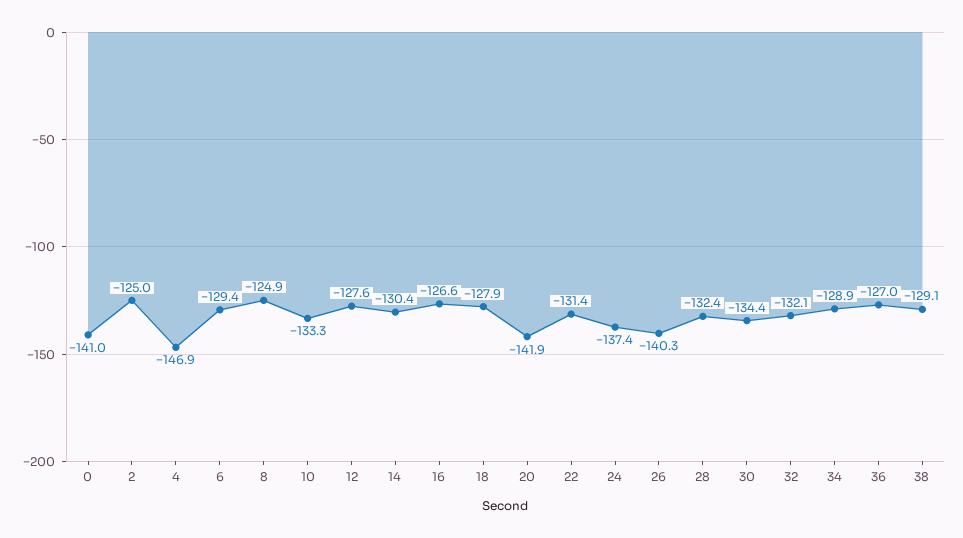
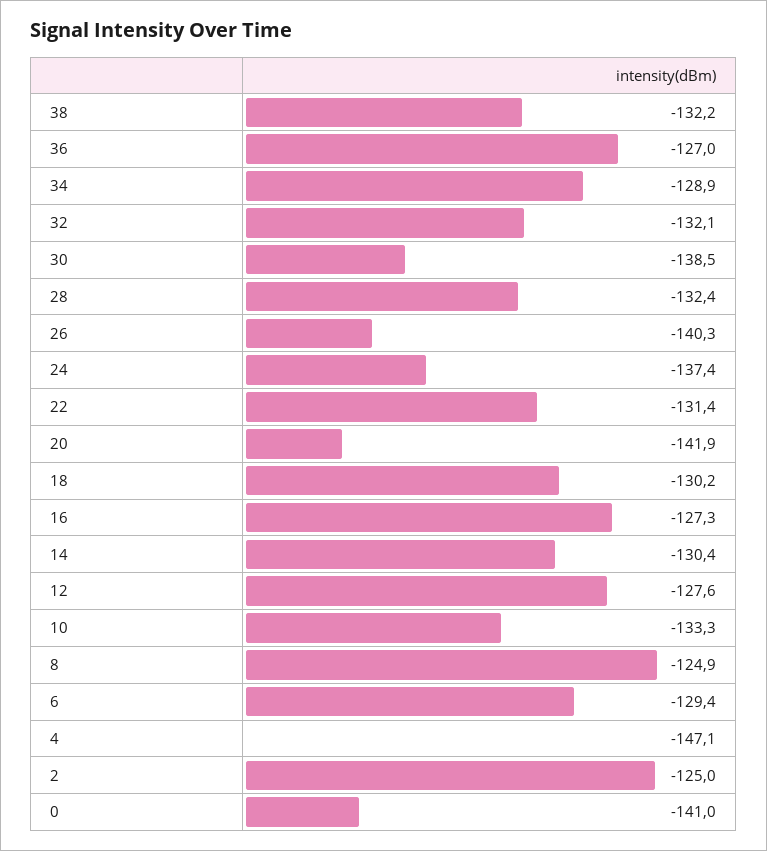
  {
    "0": -141,
    "2": -125,
-   "4": -146.9,
+   "4": -147.1,
    "6": -129.4,
    "8": -124.9,
    "10": -133.3,
    "12": -127.6,
    "14": -130.4,
-   "16": -126.6,
+   "16": -127.3,
-   "18": -127.9,
+   "18": -130.2,
    "20": -141.9,
    "22": -131.4,
    "24": -137.4,
    "26": -140.3,
    "28": -132.4,
-   "30": -134.4,
+   "30": -138.5,
    "32": -132.1,
    "34": -128.9,
    "36": -127,
-   "38": -129.1
+   "38": -132.2
  }

